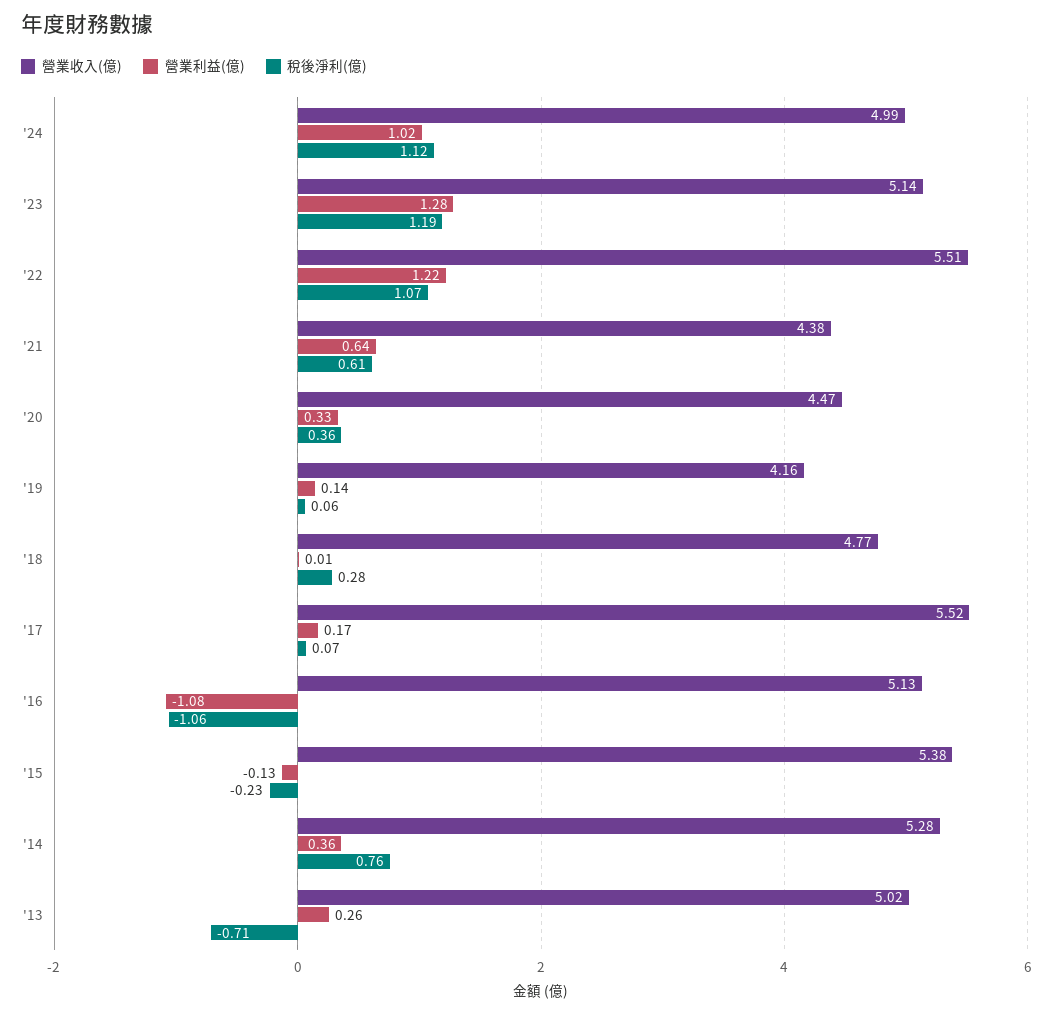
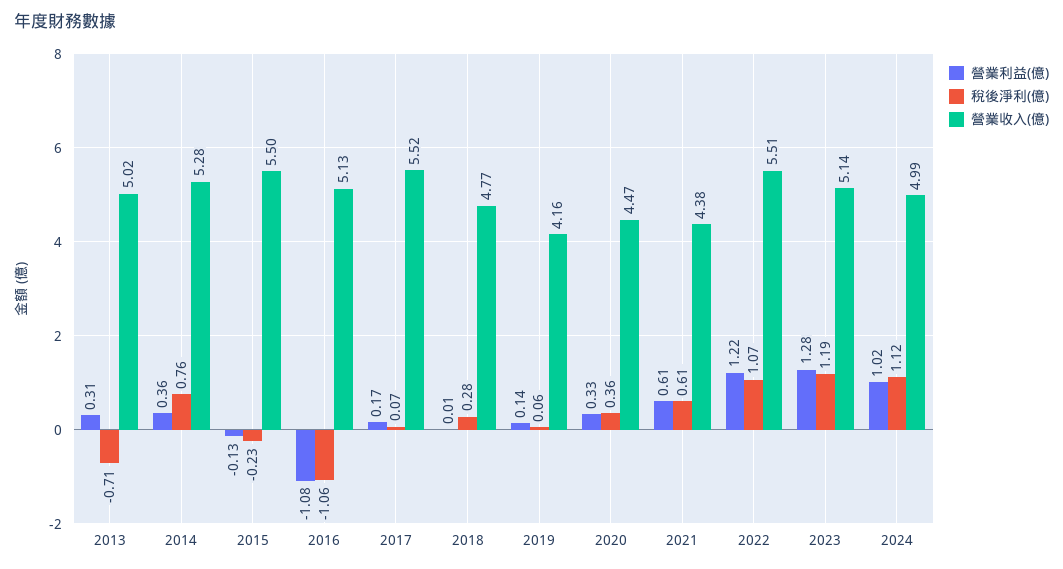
  {
    "營業收入(億)": {
      "'24": 4.99,
      "'23": 5.14,
      "'22": 5.51,
      "'21": 4.38,
      "'20": 4.47,
      "'19": 4.16,
      "'18": 4.77,
      "'17": 5.52,
      "'16": 5.13,
-     "'15": 5.38,
+     "'15": 5.5,
      "'14": 5.28,
      "'13": 5.02
    },
    "營業利益(億)": {
      "'24": 1.02,
      "'23": 1.28,
      "'22": 1.22,
-     "'21": 0.64,
+     "'21": 0.61,
      "'20": 0.33,
      "'19": 0.14,
      "'18": 0.01,
      "'17": 0.17,
      "'16": -1.08,
      "'15": -0.13,
      "'14": 0.36,
-     "'13": 0.26
+     "'13": 0.31
    },
    "稅後淨利(億)": {
      "'24": 1.12,
      "'23": 1.19,
      "'22": 1.07,
      "'21": 0.61,
      "'20": 0.36,
      "'19": 0.06,
      "'18": 0.28,
      "'17": 0.07,
      "'16": -1.06,
      "'15": -0.23,
      "'14": 0.76,
      "'13": -0.71
    }
  }

